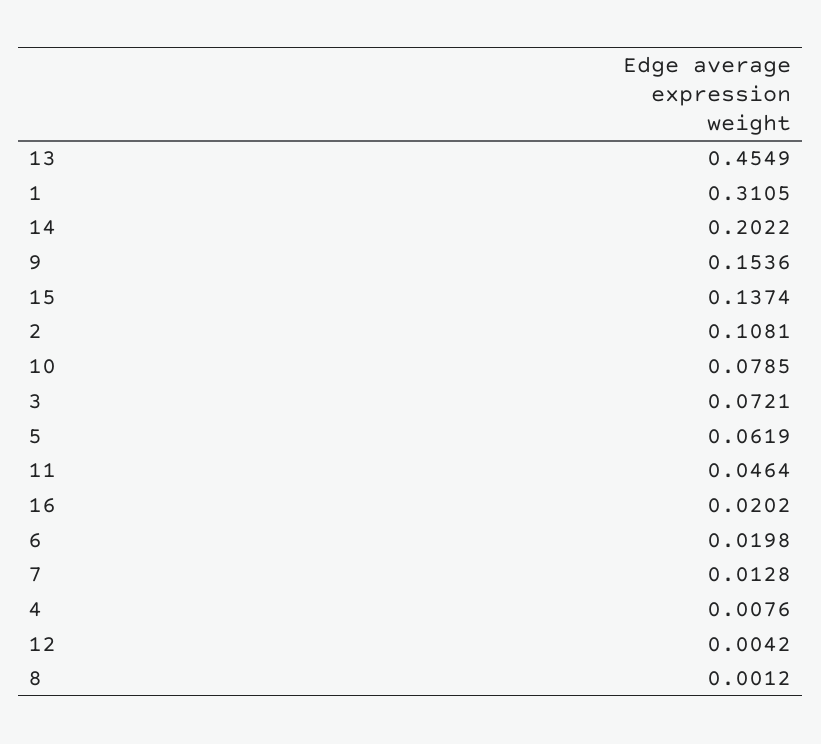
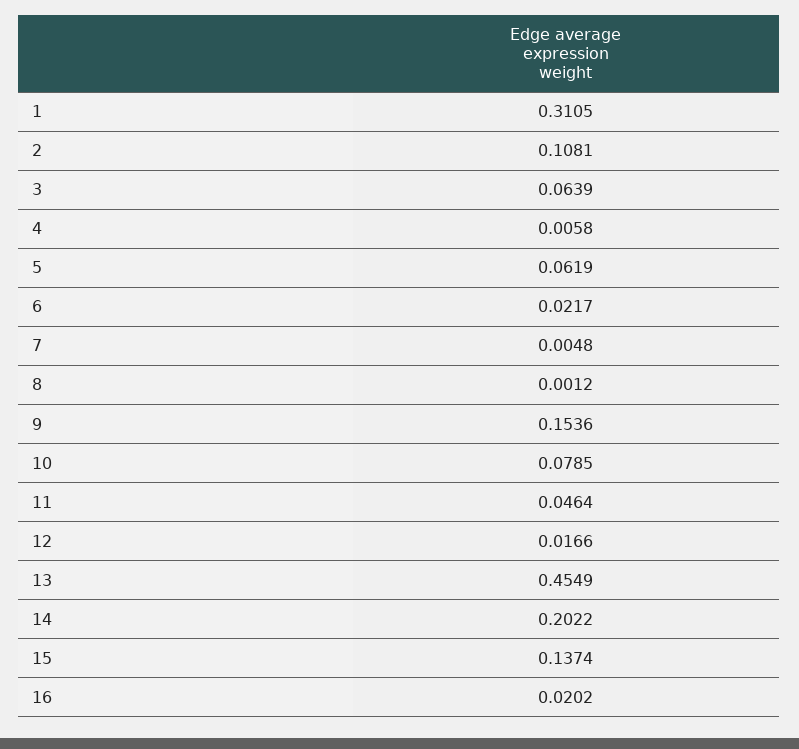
  {
    "13": 0.4549,
    "1": 0.3105,
    "14": 0.2022,
    "9": 0.1536,
    "15": 0.1374,
    "2": 0.1081,
    "10": 0.0785,
-   "3": 0.0721,
+   "3": 0.0639,
    "5": 0.0619,
    "11": 0.0464,
    "16": 0.0202,
-   "6": 0.0198,
+   "6": 0.0217,
-   "7": 0.0128,
+   "7": 0.0048,
-   "4": 0.0076,
+   "4": 0.0058,
-   "12": 0.0042,
+   "12": 0.0166,
    "8": 0.0012
  }

